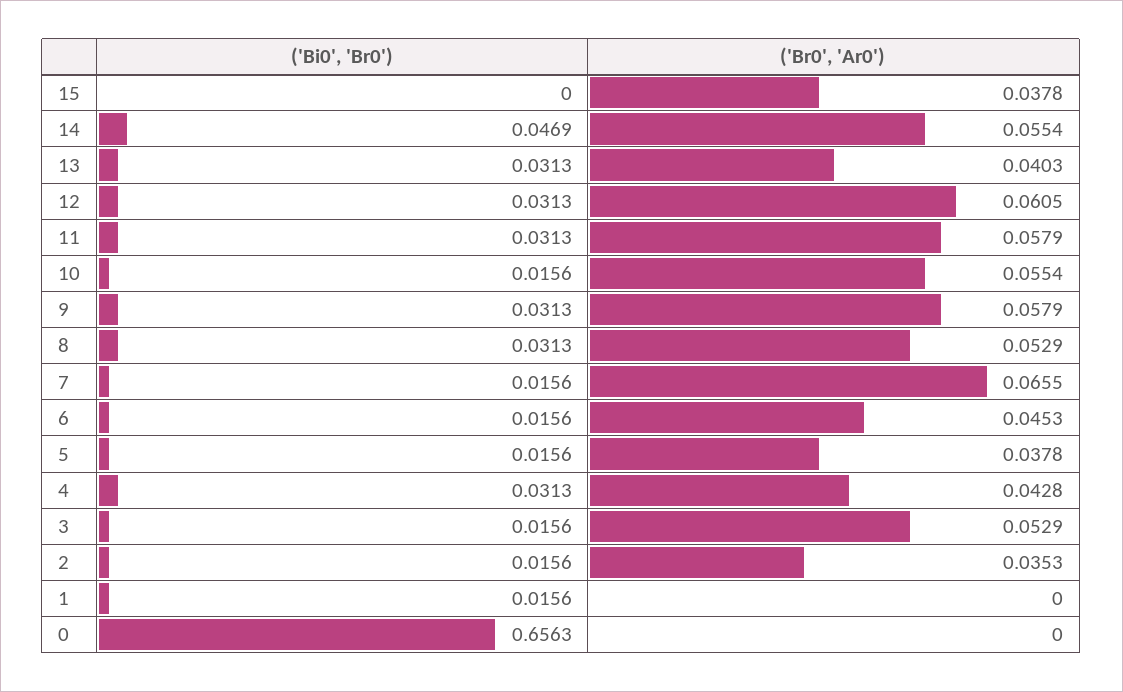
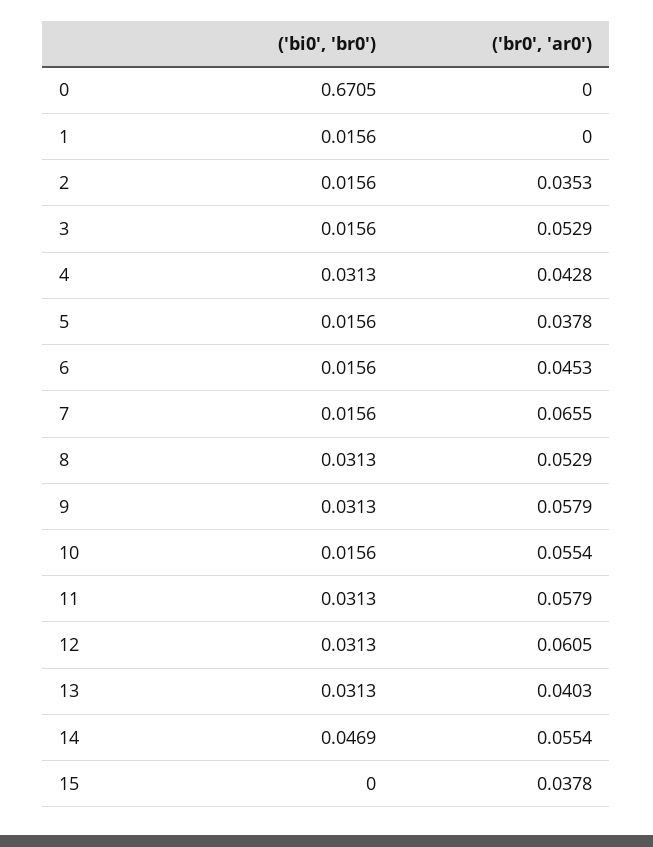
  {
    "('Bi0', 'Br0')": {
      "15": 0,
      "14": 0.0469,
      "13": 0.0313,
      "12": 0.0313,
      "11": 0.0313,
      "10": 0.0156,
      "9": 0.0313,
      "8": 0.0313,
      "7": 0.0156,
      "6": 0.0156,
      "5": 0.0156,
      "4": 0.0313,
      "3": 0.0156,
      "2": 0.0156,
      "1": 0.0156,
-     "0": 0.6563
+     "0": 0.6705
    },
    "('Br0', 'Ar0')": {
      "15": 0.0378,
      "14": 0.0554,
      "13": 0.0403,
      "12": 0.0605,
      "11": 0.0579,
      "10": 0.0554,
      "9": 0.0579,
      "8": 0.0529,
      "7": 0.0655,
      "6": 0.0453,
      "5": 0.0378,
      "4": 0.0428,
      "3": 0.0529,
      "2": 0.0353,
      "1": 0,
      "0": 0
    }
  }

